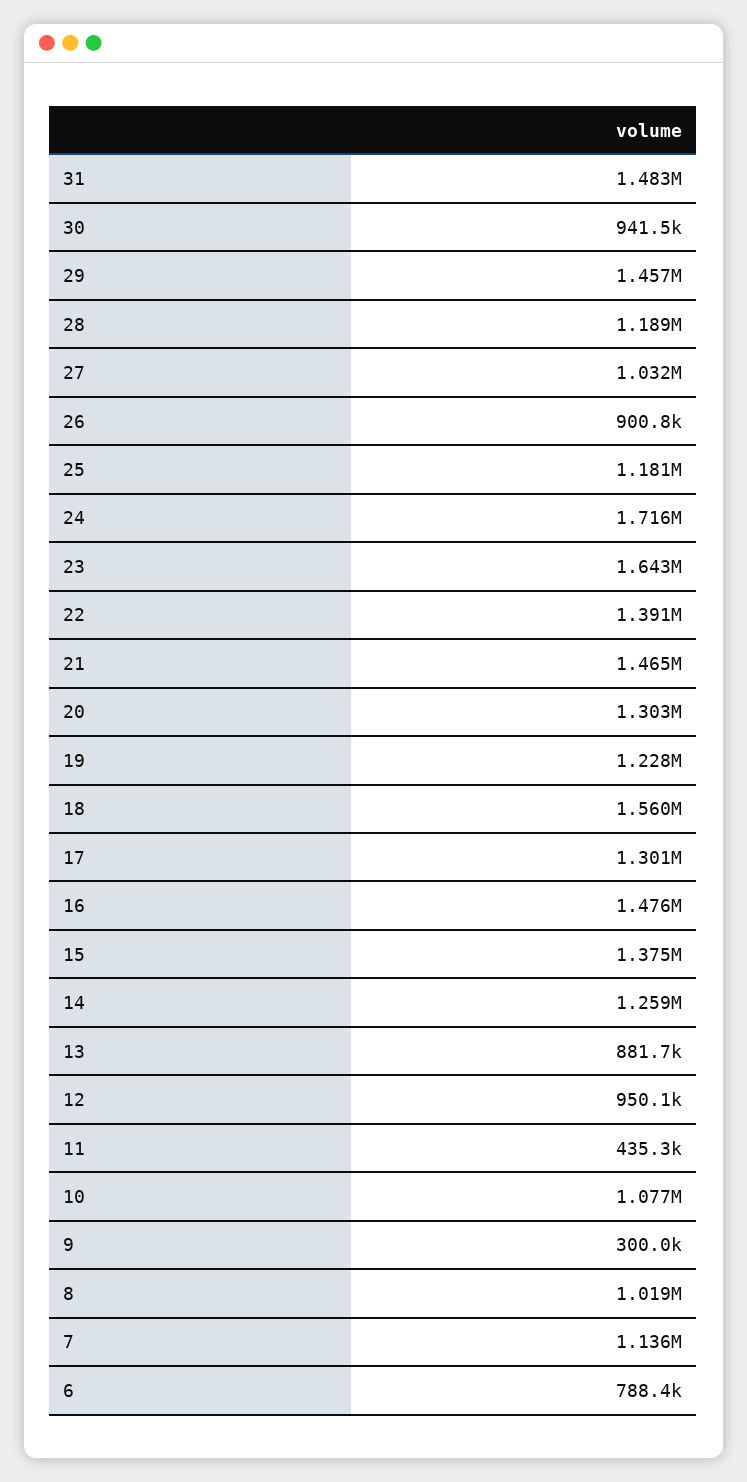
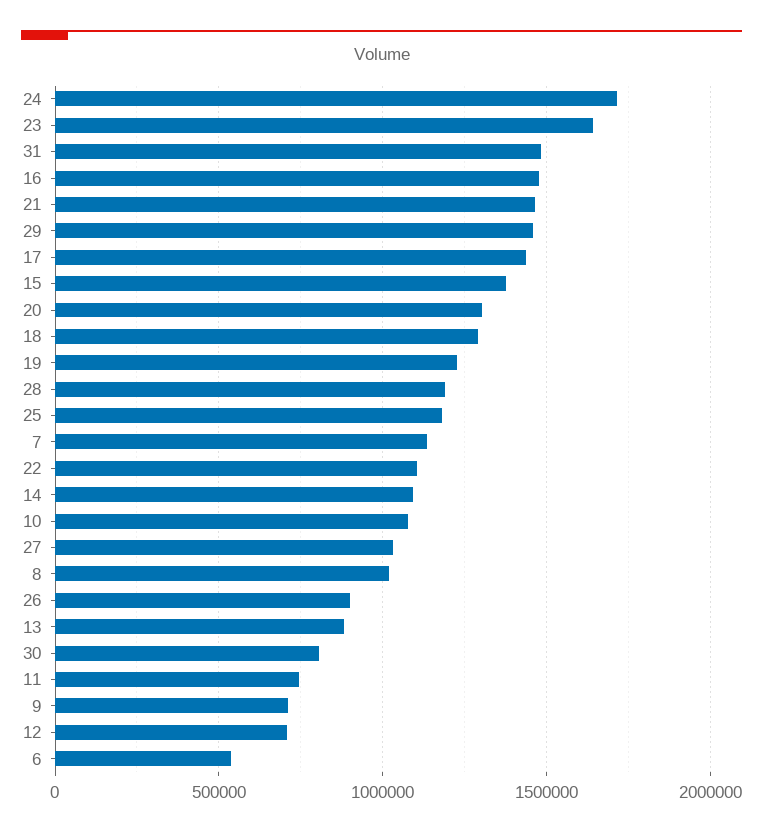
  {
    "31": 1483000,
-   "30": 941500,
+   "30": 800000,
    "29": 1457000,
    "28": 1189000,
    "27": 1032000,
    "26": 900800,
    "25": 1181000,
    "24": 1716000,
    "23": 1643000,
-   "22": 1391000,
+   "22": 1100000,
    "21": 1465000,
    "20": 1303000,
    "19": 1228000,
-   "18": 1560000,
+   "18": 1300000,
-   "17": 1301000,
+   "17": 1450000,
    "16": 1476000,
    "15": 1375000,
-   "14": 1259000,
+   "14": 1100000,
    "13": 881700,
-   "12": 950100,
+   "12": 700000,
-   "11": 435300,
+   "11": 750000,
    "10": 1077000,
-   "9": 300000,
+   "9": 700000,
    "8": 1019000,
    "7": 1136000,
-   "6": 788400
+   "6": 550000
  }

